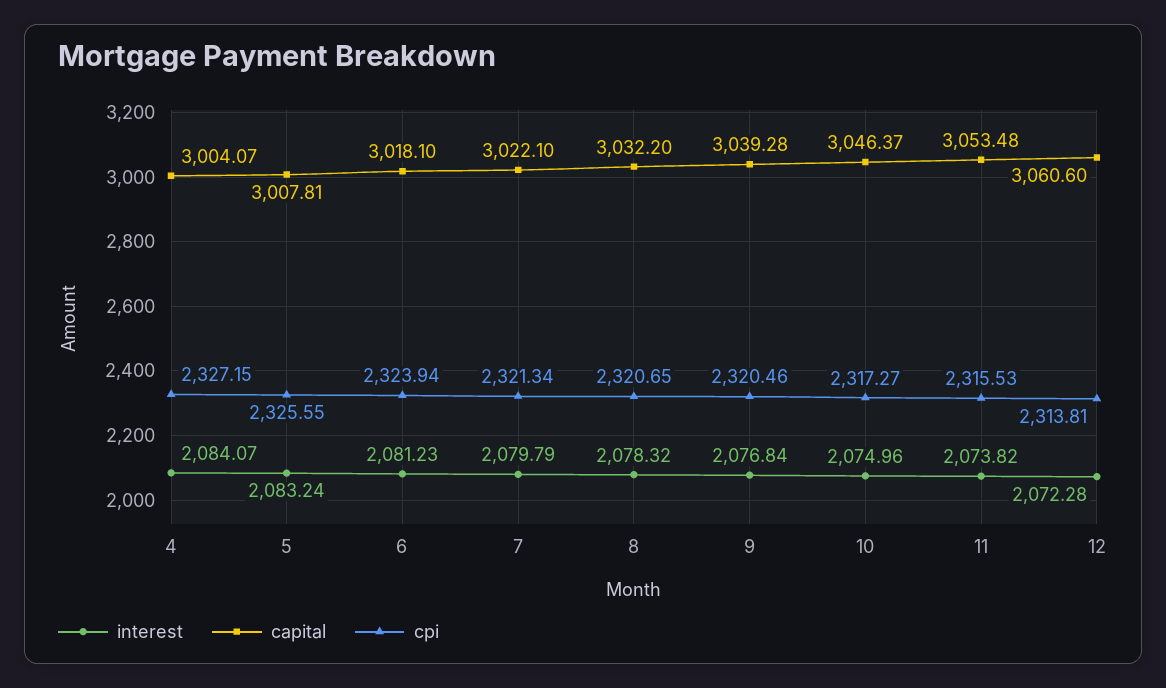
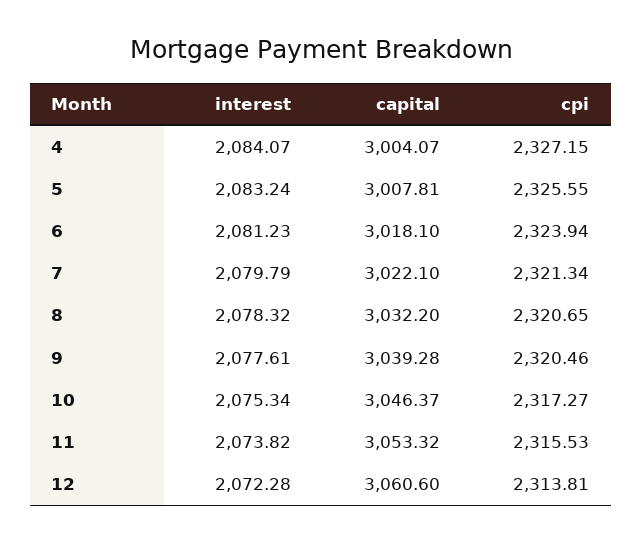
  {
    "interest": {
      "4": 2084.07,
      "5": 2083.24,
      "6": 2081.23,
      "7": 2079.79,
      "8": 2078.32,
-     "9": 2076.84,
+     "9": 2077.61,
-     "10": 2074.96,
+     "10": 2075.34,
      "11": 2073.82,
      "12": 2072.28
    },
    "capital": {
      "4": 3004.07,
      "5": 3007.81,
      "6": 3018.1,
      "7": 3022.1,
      "8": 3032.2,
      "9": 3039.28,
      "10": 3046.37,
-     "11": 3053.48,
+     "11": 3053.32,
      "12": 3060.6
    },
    "cpi": {
      "4": 2327.15,
      "5": 2325.55,
      "6": 2323.94,
      "7": 2321.34,
      "8": 2320.65,
      "9": 2320.46,
      "10": 2317.27,
      "11": 2315.53,
      "12": 2313.81
    }
  }

